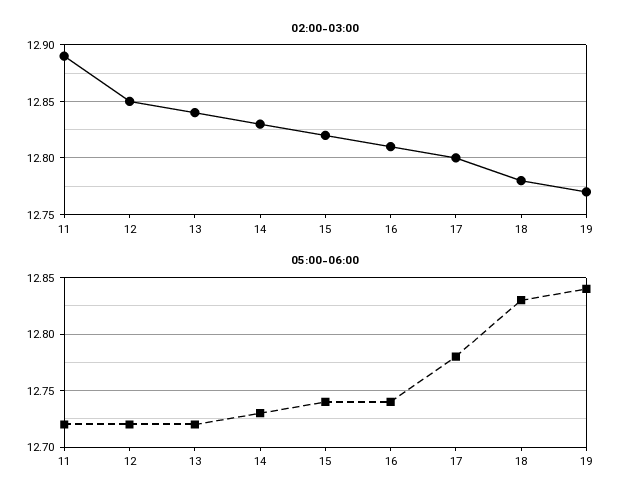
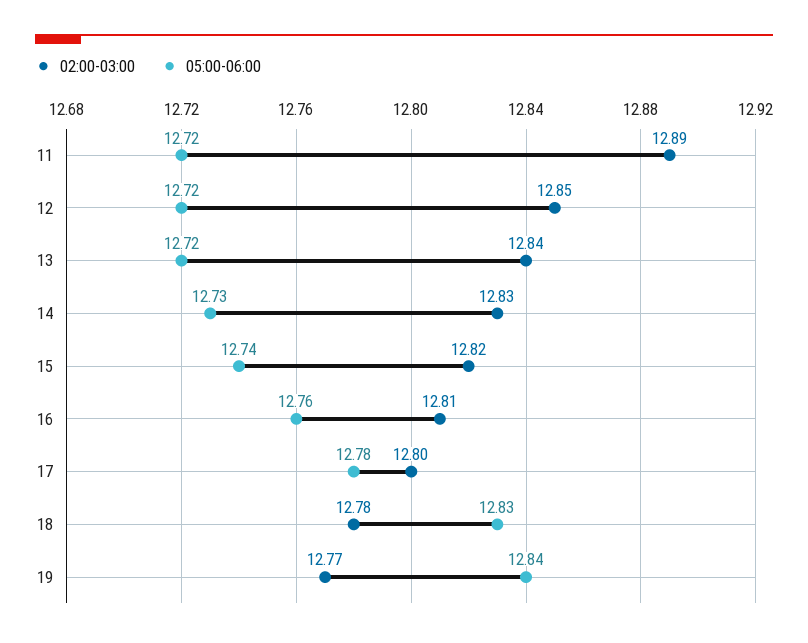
  {
    "02:00-03:00": {
      "11": 12.89,
      "12": 12.85,
      "13": 12.84,
      "14": 12.83,
      "15": 12.82,
      "16": 12.81,
      "17": 12.8,
      "18": 12.78,
      "19": 12.77
    },
    "05:00-06:00": {
      "11": 12.72,
      "12": 12.72,
      "13": 12.72,
      "14": 12.73,
      "15": 12.74,
-     "16": 12.74,
+     "16": 12.76,
      "17": 12.78,
      "18": 12.83,
      "19": 12.84
    }
  }

